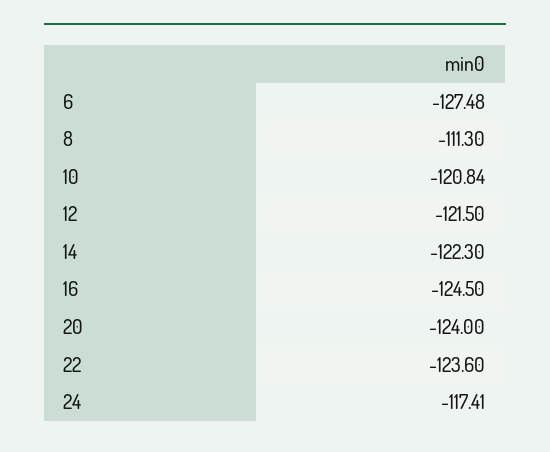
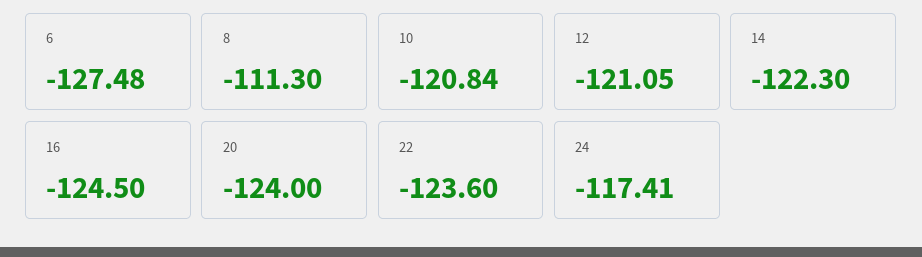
  {
    "6": -127.48,
    "8": -111.3,
    "10": -120.84,
-   "12": -121.5,
+   "12": -121.05,
    "14": -122.3,
    "16": -124.5,
    "20": -124,
    "22": -123.6,
    "24": -117.41
  }

